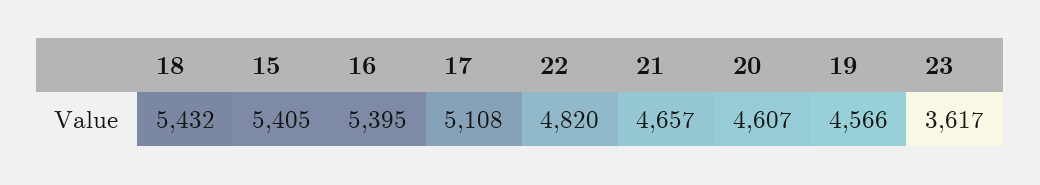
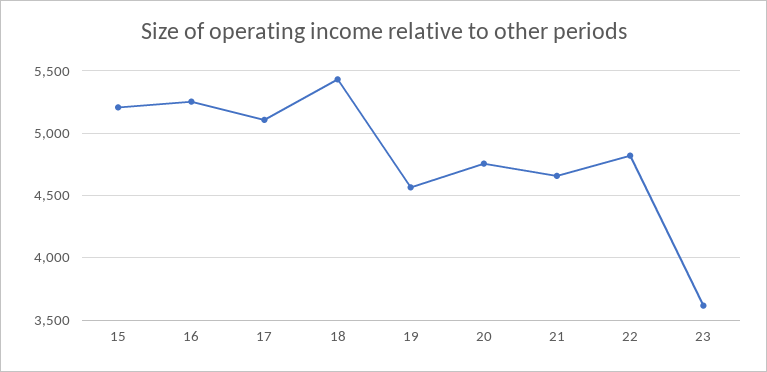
  {
    "18": 5432,
-   "15": 5405,
+   "15": 5200,
-   "16": 5395,
+   "16": 5250,
    "17": 5108,
    "22": 4820,
    "21": 4657,
-   "20": 4607,
+   "20": 4750,
    "19": 4566,
    "23": 3617
  }

